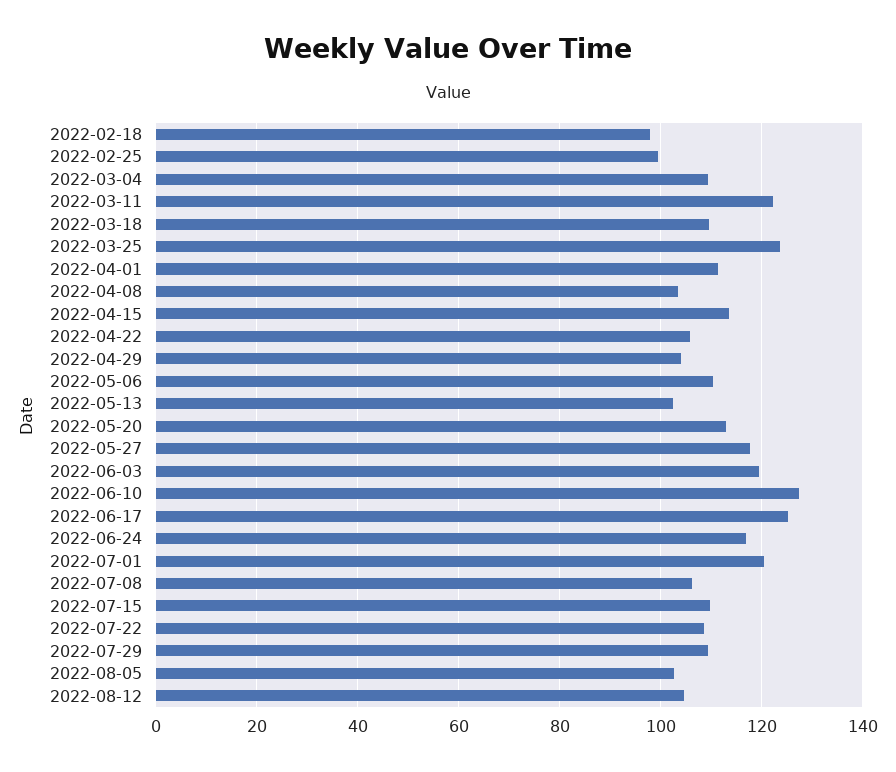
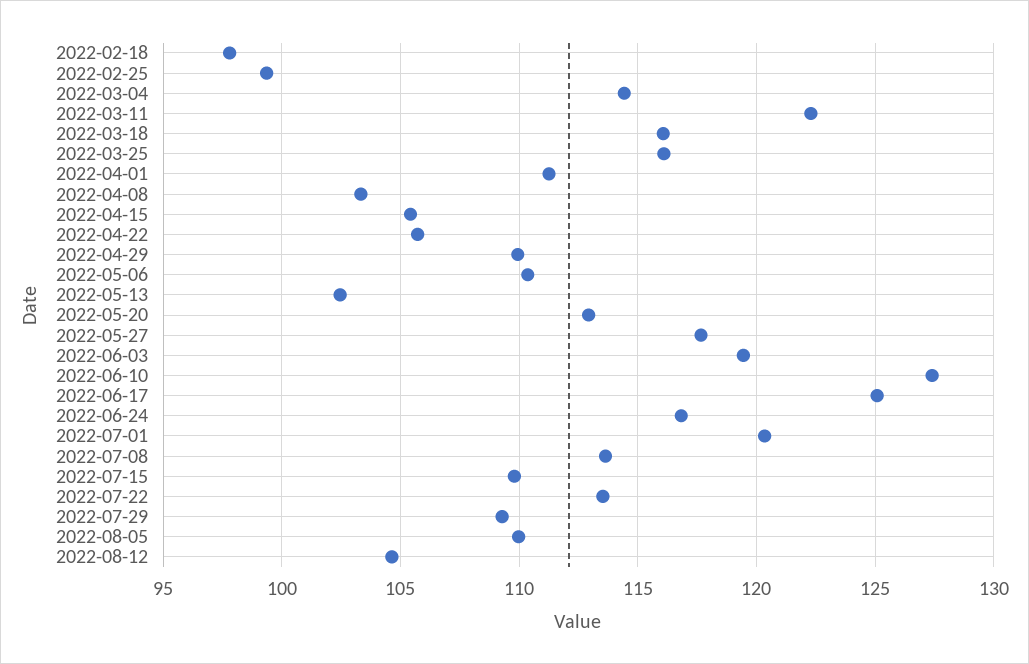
  {
    "2022-02-18": 98,
    "2022-02-25": 99.5,
-   "2022-03-04": 110,
+   "2022-03-04": 114.5,
    "2022-03-11": 122.5,
-   "2022-03-18": 110,
+   "2022-03-18": 116,
-   "2022-03-25": 124,
+   "2022-03-25": 116,
    "2022-04-01": 111.5,
    "2022-04-08": 103.5,
-   "2022-04-15": 114,
+   "2022-04-15": 105.5,
    "2022-04-22": 105.5,
-   "2022-04-29": 104,
+   "2022-04-29": 110,
    "2022-05-06": 110.5,
    "2022-05-13": 102.5,
    "2022-05-20": 113,
    "2022-05-27": 117.5,
    "2022-06-03": 119.5,
    "2022-06-10": 127.5,
    "2022-06-17": 125,
    "2022-06-24": 117,
    "2022-07-01": 120.5,
-   "2022-07-08": 106,
+   "2022-07-08": 113.5,
    "2022-07-15": 110,
-   "2022-07-22": 108,
+   "2022-07-22": 113.5,
    "2022-07-29": 109.5,
-   "2022-08-05": 102,
+   "2022-08-05": 110,
    "2022-08-12": 104.5
  }

